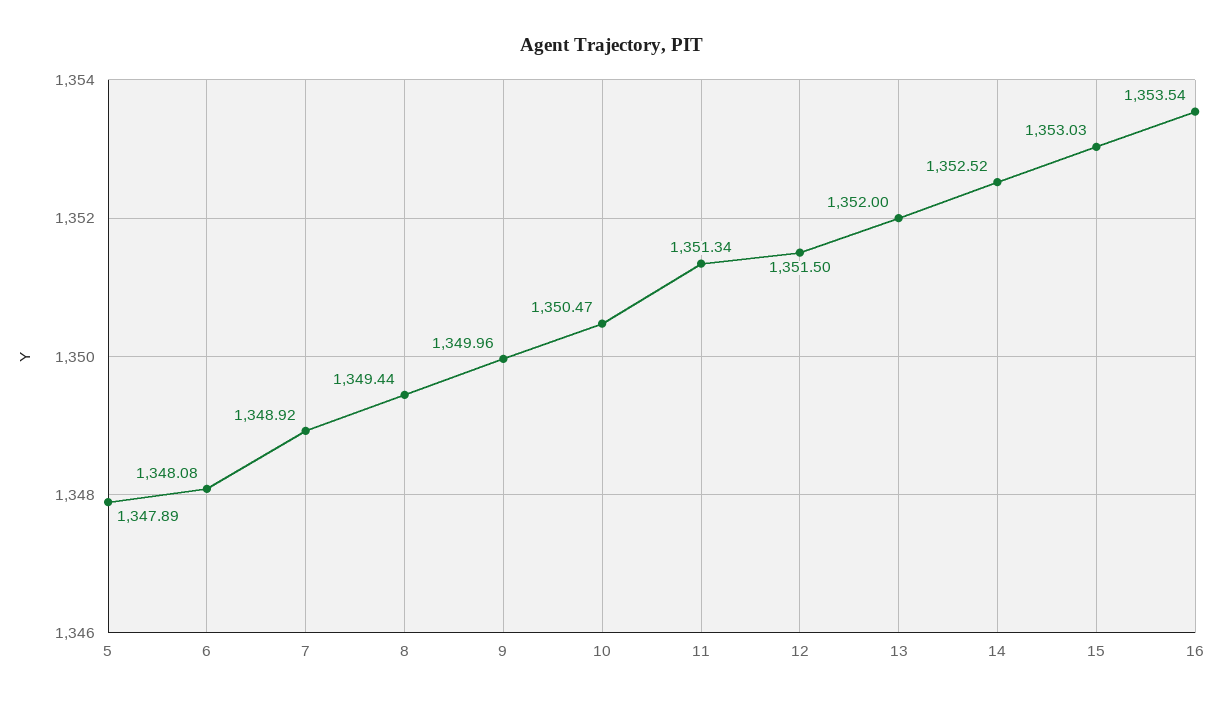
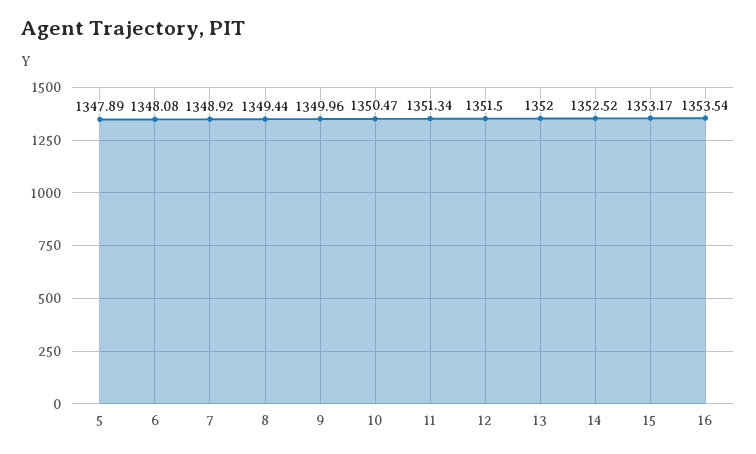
  {
    "5": 1347.89,
    "6": 1348.08,
    "7": 1348.92,
    "8": 1349.44,
    "9": 1349.96,
    "10": 1350.47,
    "11": 1351.34,
    "12": 1351.5,
    "13": 1352,
    "14": 1352.52,
-   "15": 1353.03,
+   "15": 1353.17,
    "16": 1353.54
  }

